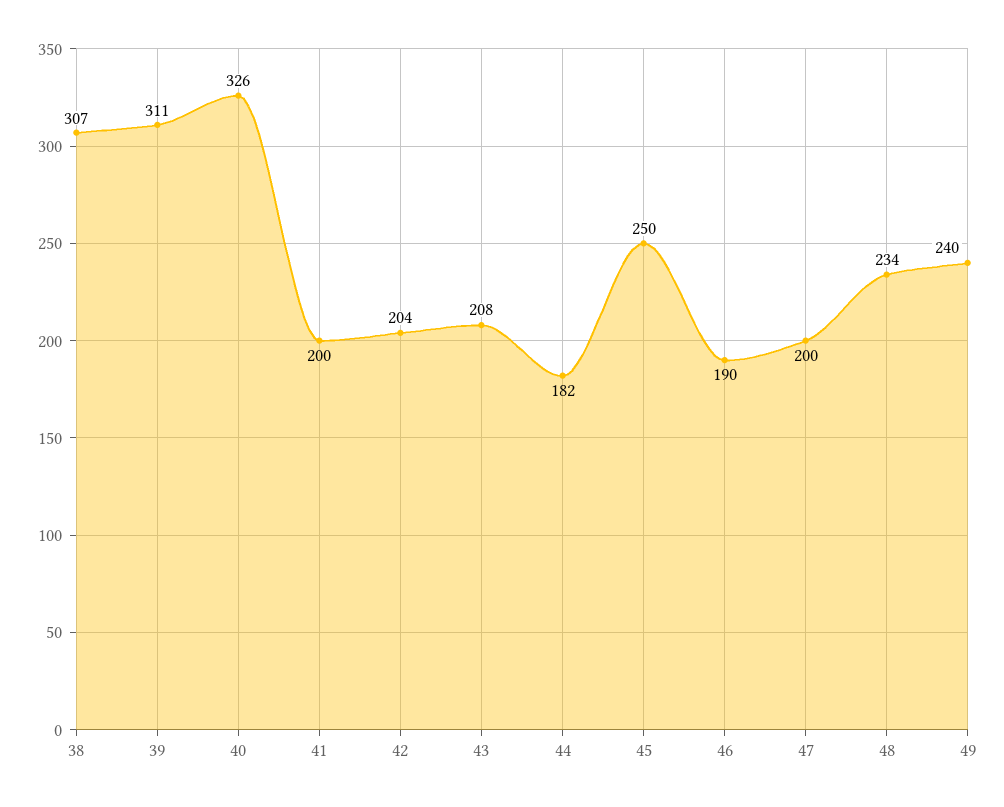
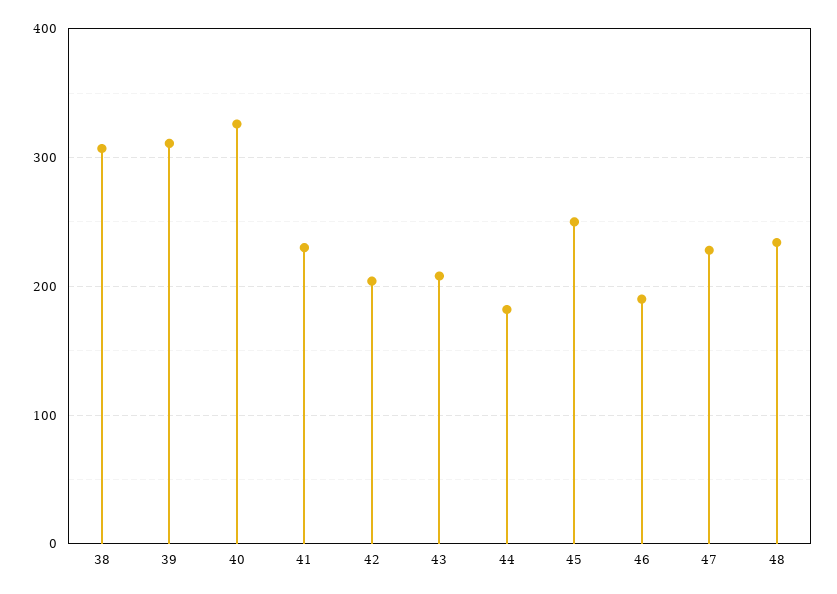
  {
    "38": 307,
    "39": 311,
    "40": 326,
-   "41": 200,
+   "41": 230,
    "42": 204,
    "43": 208,
    "44": 182,
    "45": 250,
    "46": 190,
-   "47": 200,
+   "47": 230,
-   "48": 234,
+   "48": 234
-   "49": 240
  }

